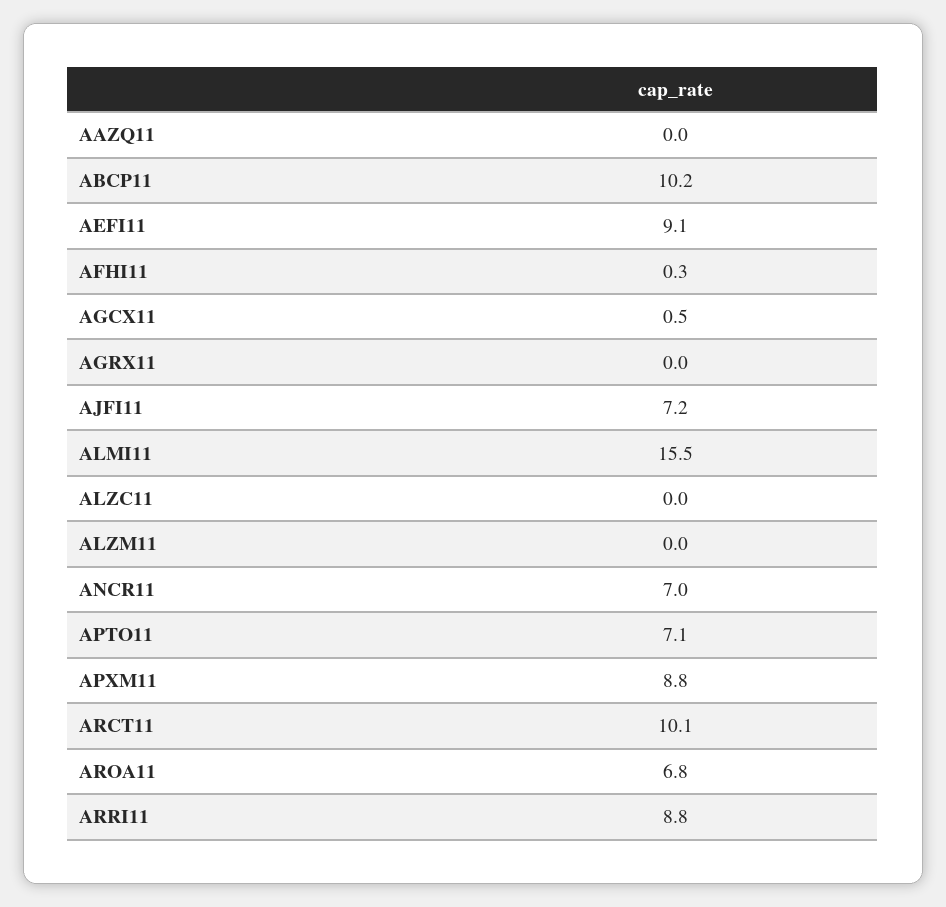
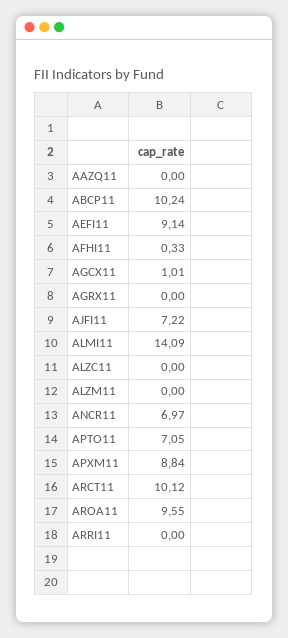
  {
    "AAZQ11": 0,
    "ABCP11": 10.24,
    "AEFI11": 9.14,
    "AFHI11": 0.33,
-   "AGCX11": 0.5,
+   "AGCX11": 1.01,
    "AGRX11": 0,
    "AJFI11": 7.22,
-   "ALMI11": 15.5,
+   "ALMI11": 14.09,
    "ALZC11": 0,
    "ALZM11": 0,
    "ANCR11": 6.97,
    "APTO11": 7.05,
    "APXM11": 8.84,
    "ARCT11": 10.12,
-   "AROA11": 6.8,
+   "AROA11": 9.55,
-   "ARRI11": 8.8
+   "ARRI11": 0
  }

